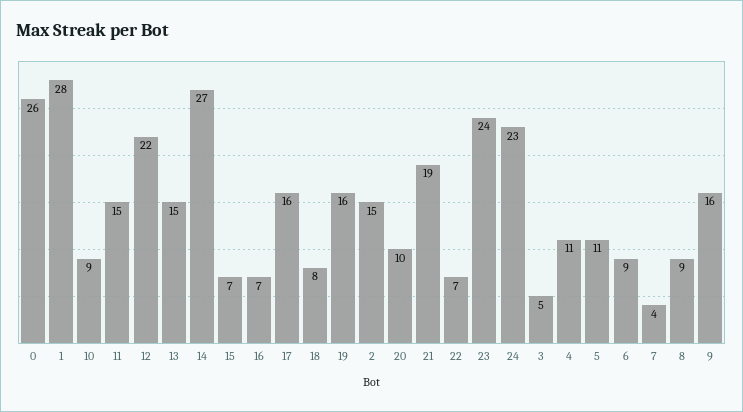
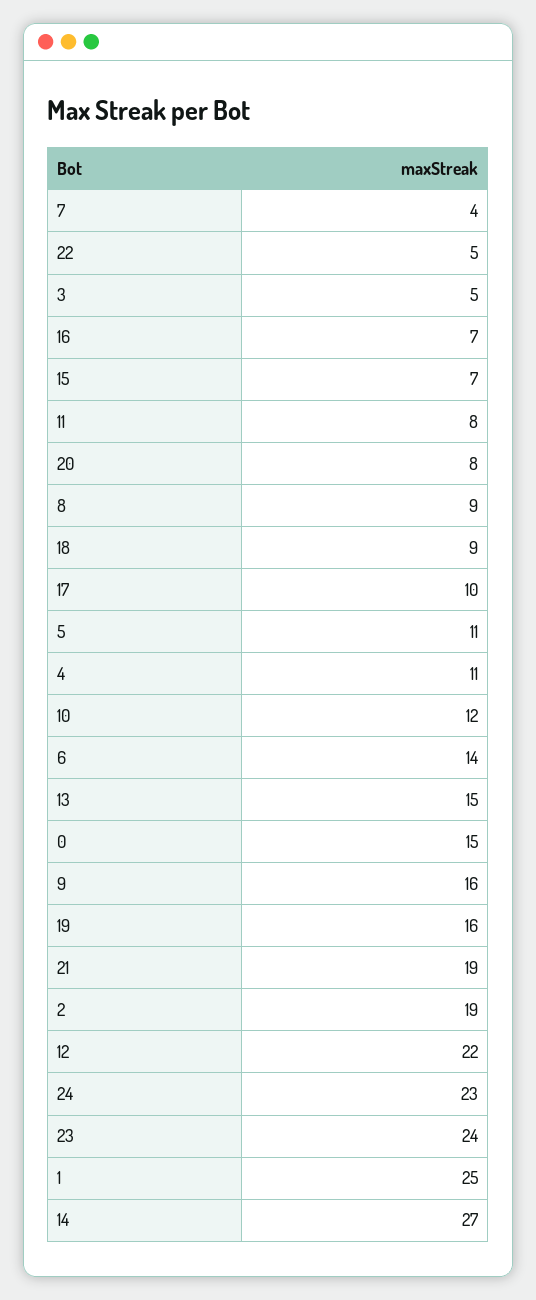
  {
-   "0": 26,
+   "0": 15,
-   "1": 28,
+   "1": 25,
-   "10": 9,
+   "10": 12,
-   "11": 15,
+   "11": 8,
    "12": 22,
    "13": 15,
    "14": 27,
    "15": 7,
    "16": 7,
-   "17": 16,
+   "17": 10,
-   "18": 8,
+   "18": 9,
    "19": 16,
-   "2": 15,
+   "2": 19,
-   "20": 10,
+   "20": 8,
    "21": 19,
-   "22": 7,
+   "22": 5,
    "23": 24,
    "24": 23,
    "3": 5,
    "4": 11,
    "5": 11,
-   "6": 9,
+   "6": 14,
    "7": 4,
    "8": 9,
    "9": 16
  }

